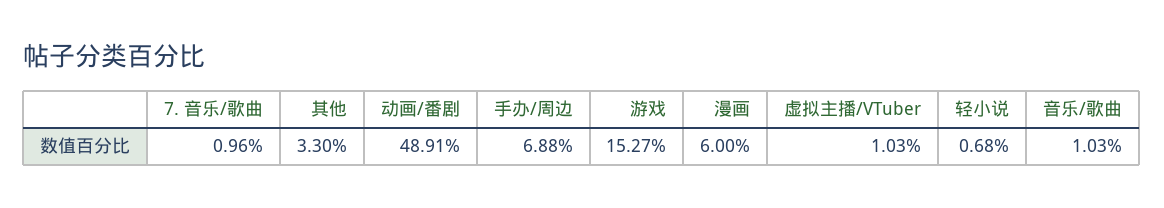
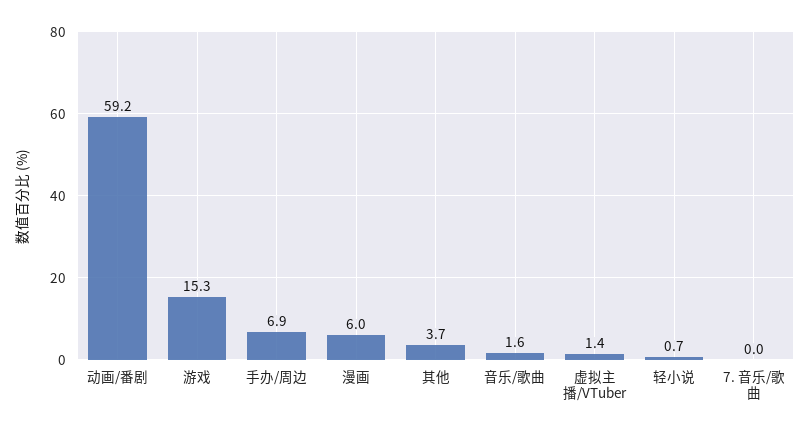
  {
-   "7. 音乐/歌曲": 0.96,
+   "7. 音乐/歌曲": 0,
-   "其他": 3.3,
+   "其他": 3.7,
-   "动画/番剧": 48.91,
+   "动画/番剧": 59.2,
    "手办/周边": 6.88,
    "游戏": 15.27,
    "漫画": 6,
-   "虚拟主播/VTuber": 1.03,
+   "虚拟主播/VTuber": 1.4,
    "轻小说": 0.68,
-   "音乐/歌曲": 1.03
+   "音乐/歌曲": 1.6
  }

